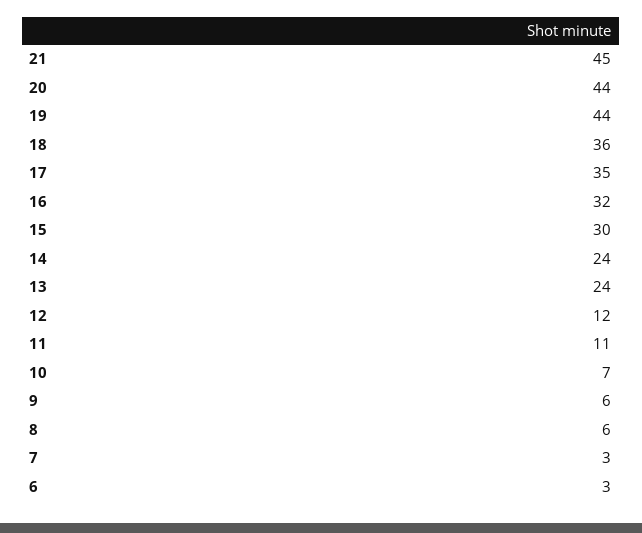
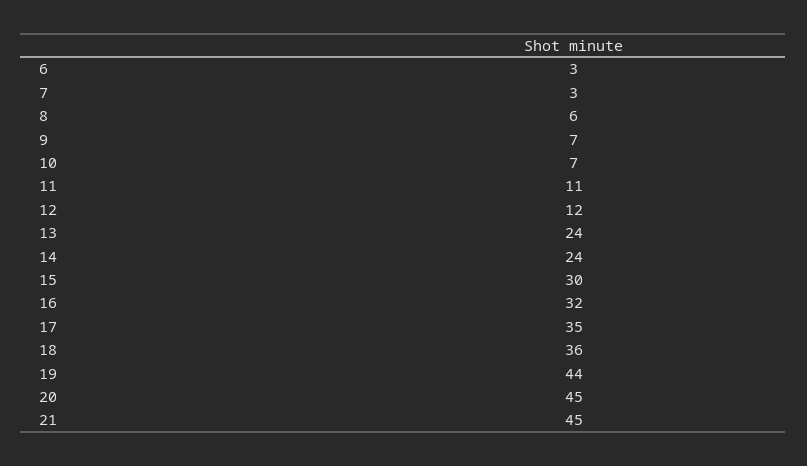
  {
    "21": 45,
-   "20": 44,
+   "20": 45,
    "19": 44,
    "18": 36,
    "17": 35,
    "16": 32,
    "15": 30,
    "14": 24,
    "13": 24,
    "12": 12,
    "11": 11,
    "10": 7,
-   "9": 6,
+   "9": 7,
    "8": 6,
    "7": 3,
    "6": 3
  }

